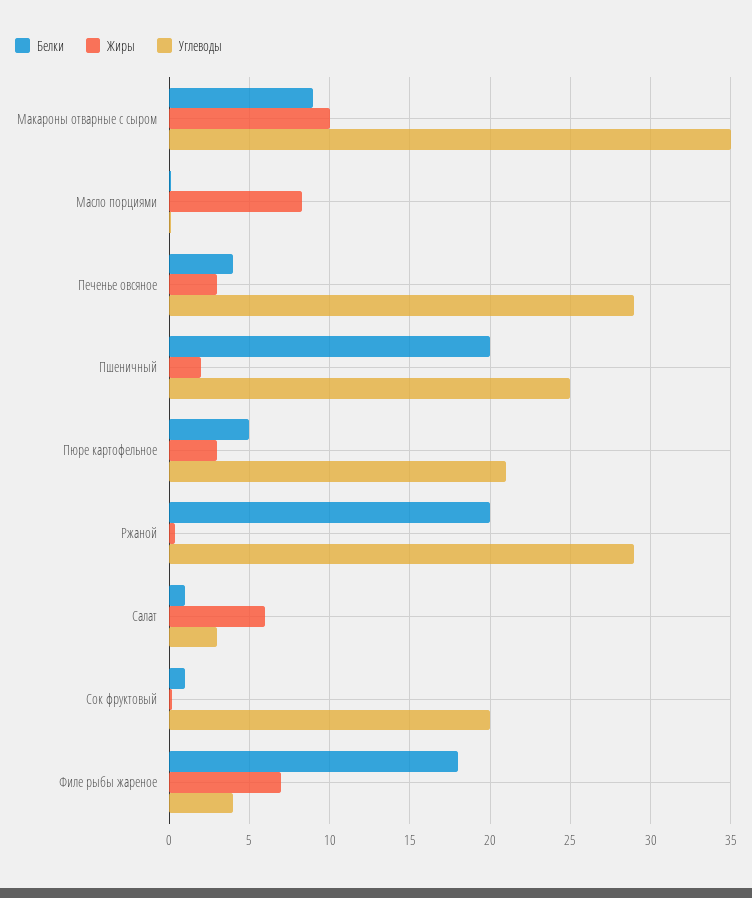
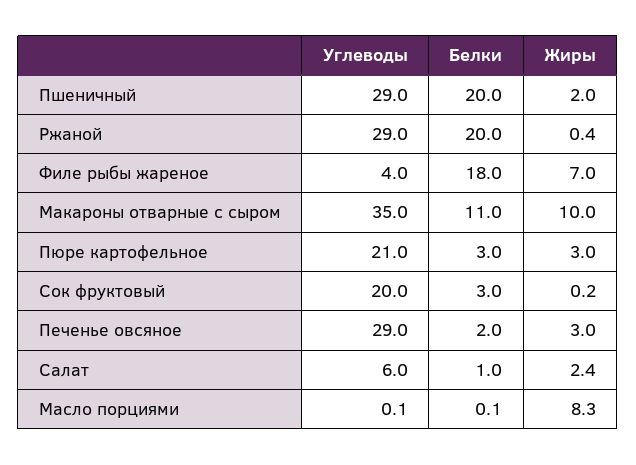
  {
    "Белки": {
-     "Макароны отварные с сыром": 9,
+     "Макароны отварные с сыром": 11,
      "Масло порциями": 0.1,
-     "Печенье овсяное": 4,
+     "Печенье овсяное": 2,
      "Пшеничный": 20,
-     "Пюре картофельное": 5,
+     "Пюре картофельное": 3,
      "Ржаной": 20,
      "Салат": 1,
-     "Сок фруктовый": 1,
+     "Сок фруктовый": 3,
      "Филе рыбы жареное": 18
    },
    "Жиры": {
      "Макароны отварные с сыром": 10,
      "Масло порциями": 8.3,
      "Печенье овсяное": 3,
      "Пшеничный": 2,
      "Пюре картофельное": 3,
      "Ржаной": 0.4,
-     "Салат": 6,
+     "Салат": 2.4,
      "Сок фруктовый": 0.2,
      "Филе рыбы жареное": 7
    },
    "Углеводы": {
      "Макароны отварные с сыром": 35,
      "Масло порциями": 0.1,
      "Печенье овсяное": 29,
-     "Пшеничный": 25,
+     "Пшеничный": 29,
      "Пюре картофельное": 21,
      "Ржаной": 29,
-     "Салат": 3,
+     "Салат": 6,
      "Сок фруктовый": 20,
      "Филе рыбы жареное": 4
    }
  }

